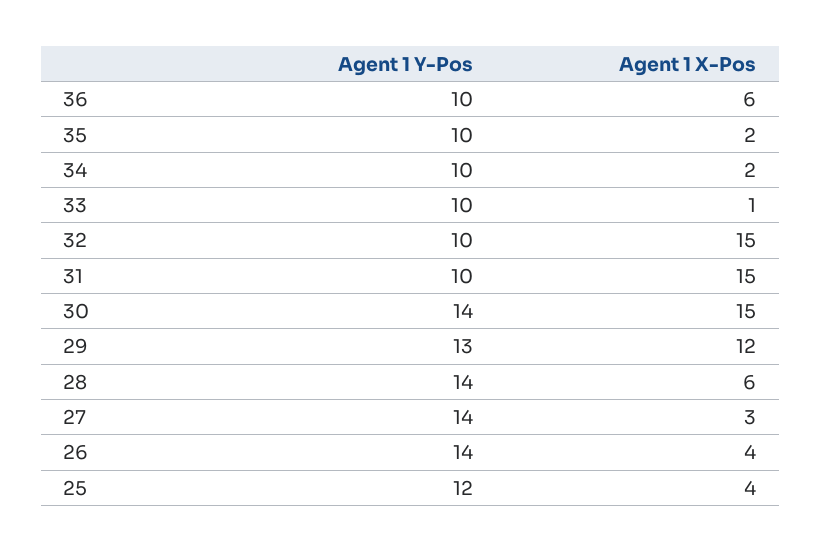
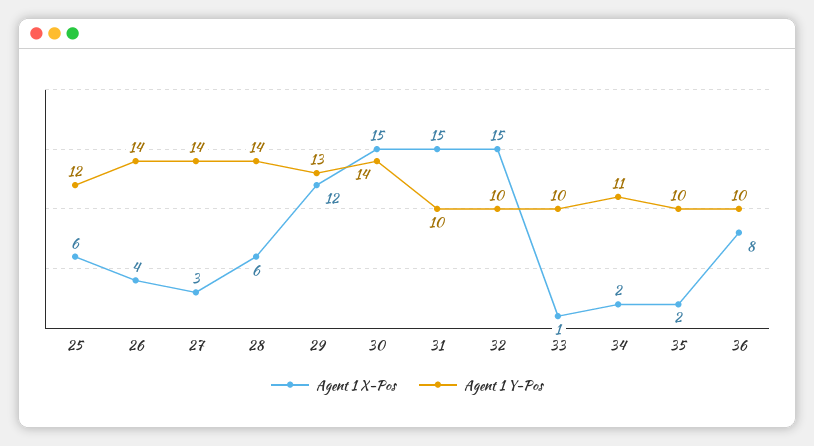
  {
    "Agent 1 Y-Pos": {
      "36": 10,
      "35": 10,
-     "34": 10,
+     "34": 11,
      "33": 10,
      "32": 10,
      "31": 10,
      "30": 14,
      "29": 13,
      "28": 14,
      "27": 14,
      "26": 14,
      "25": 12
    },
    "Agent 1 X-Pos": {
-     "36": 6,
+     "36": 8,
      "35": 2,
      "34": 2,
      "33": 1,
      "32": 15,
      "31": 15,
      "30": 15,
      "29": 12,
      "28": 6,
      "27": 3,
      "26": 4,
-     "25": 4
+     "25": 6
    }
  }

